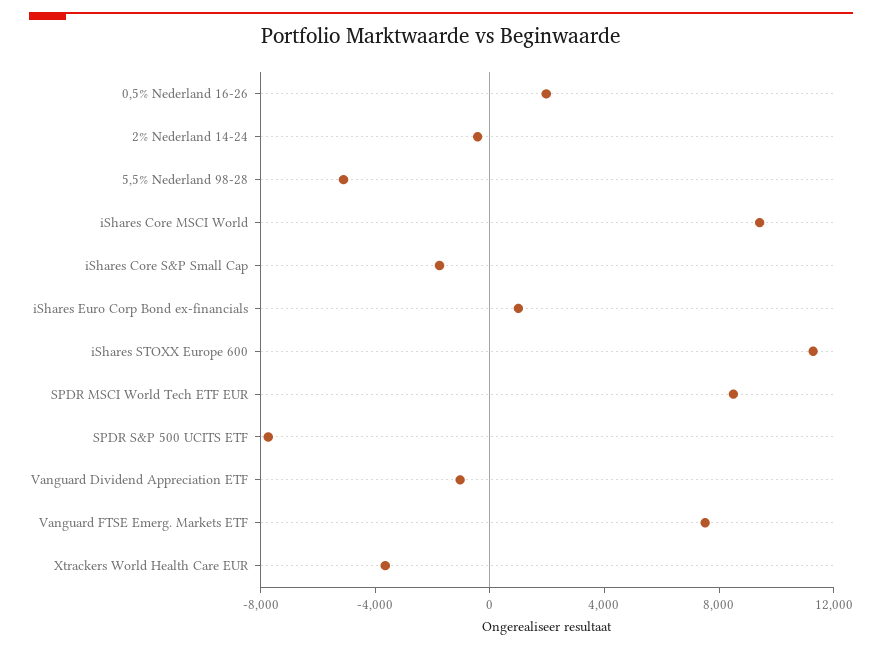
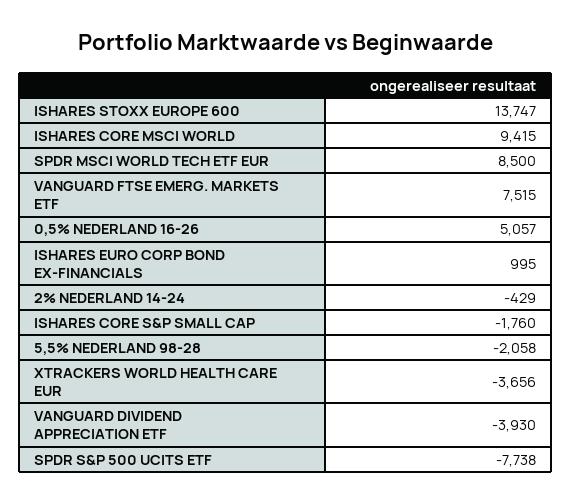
  {
-   "0,5% Nederland 16-26": 2000,
+   "0,5% Nederland 16-26": 5057,
    "2% Nederland 14-24": -429,
-   "5,5% Nederland 98-28": -5000,
+   "5,5% Nederland 98-28": -2058,
    "iShares Core MSCI World": 9415,
    "iShares Core S&P Small Cap": -1760,
    "iShares Euro Corp Bond ex-financials": 995,
-   "iShares STOXX Europe 600": 11000,
+   "iShares STOXX Europe 600": 13747,
    "SPDR MSCI World Tech ETF EUR": 8500,
    "SPDR S&P 500 UCITS ETF": -7738,
-   "Vanguard Dividend Appreciation ETF": -1000,
+   "Vanguard Dividend Appreciation ETF": -3930,
    "Vanguard FTSE Emerg. Markets ETF": 7515,
    "Xtrackers World Health Care EUR": -3656
  }

